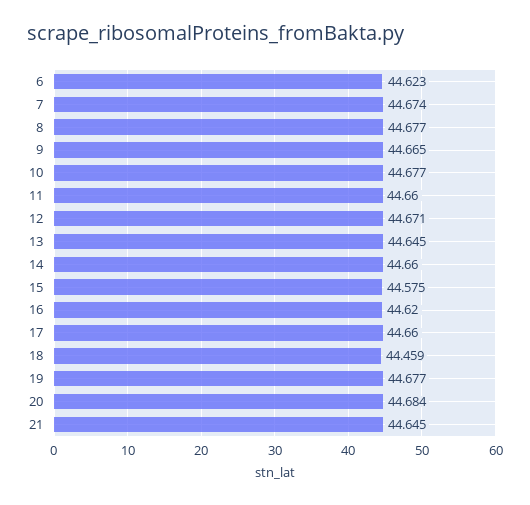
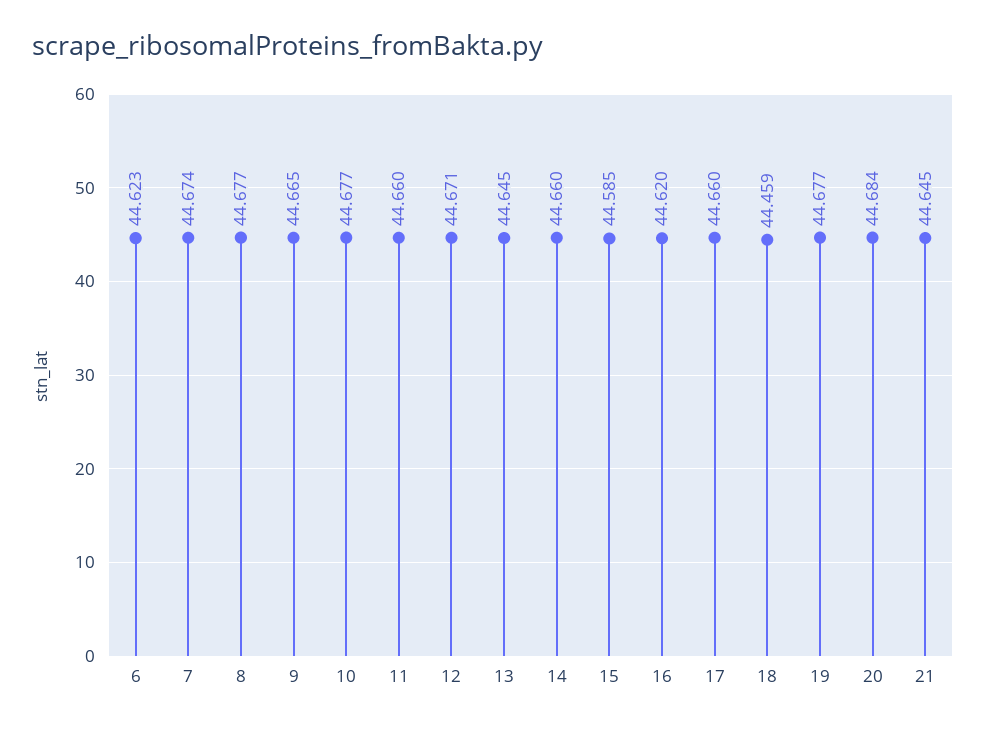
  {
    "6": 44.623,
    "7": 44.674,
    "8": 44.677,
    "9": 44.665,
    "10": 44.677,
    "11": 44.66,
    "12": 44.671,
    "13": 44.645,
    "14": 44.66,
-   "15": 44.575,
+   "15": 44.585,
    "16": 44.62,
    "17": 44.66,
    "18": 44.459,
    "19": 44.677,
    "20": 44.684,
    "21": 44.645
  }

